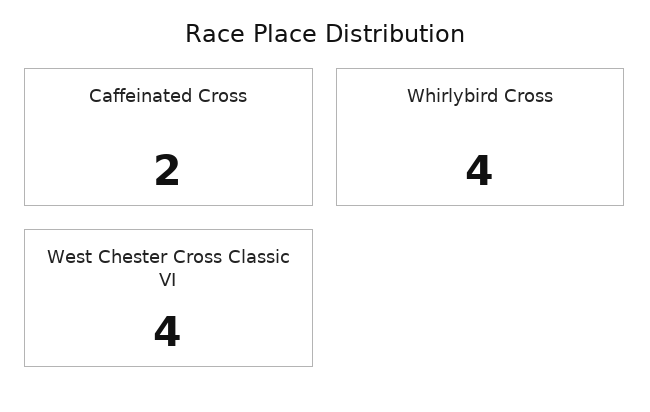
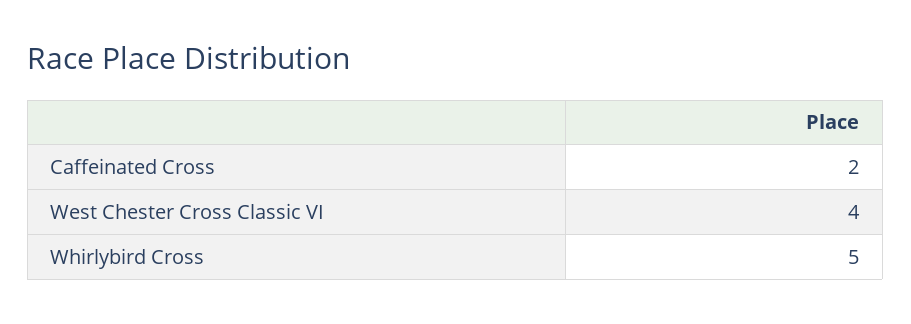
  {
    "Caffeinated Cross": 2,
-   "Whirlybird Cross": 4,
+   "Whirlybird Cross": 5,
    "West Chester Cross Classic VI": 4
  }

